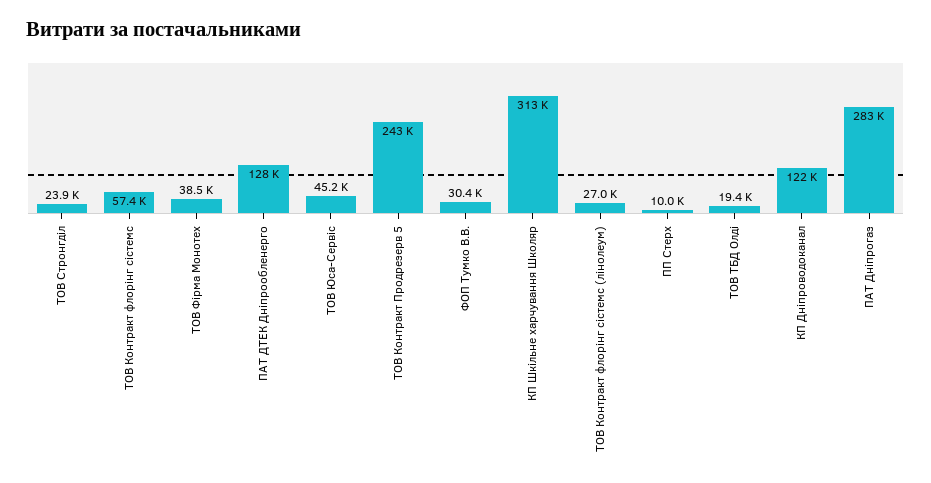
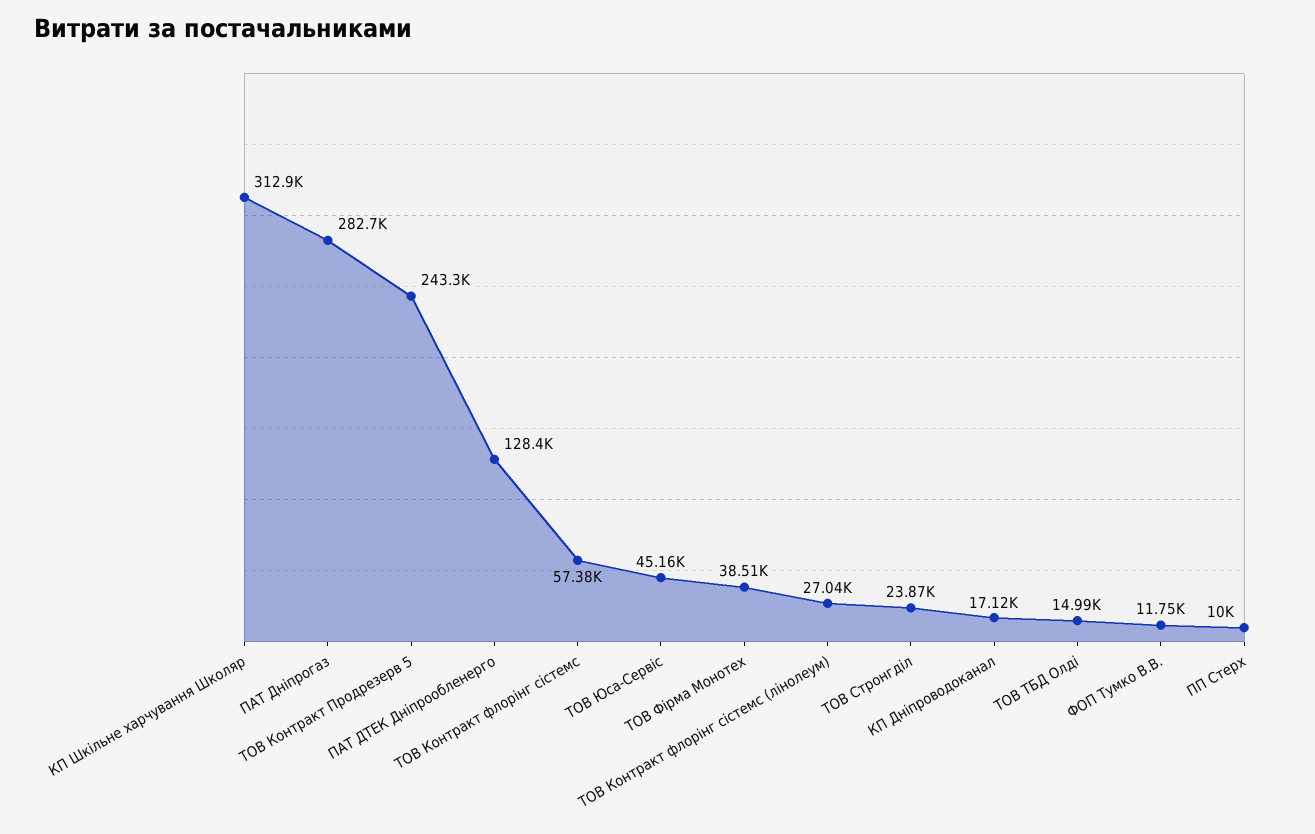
  {
    "ТОВ Стронгділ": 23870,
    "ТОВ Контракт флорінг сістемс": 57380,
    "ТОВ Фірма Монотех": 38510,
    "ПАТ ДТЕК Дніпрообленерго": 128400,
    "ТОВ Юса-Сервіс": 45160,
    "ТОВ Контракт Продрезерв 5": 243300,
-   "ФОП Тумко В.В.": 30400,
+   "ФОП Тумко В.В.": 11750,
    "КП Шкільне харчування Школяр": 312900,
    "ТОВ Контракт флорінг сістемс (лінолеум)": 27040,
    "ПП Стерх": 10000,
-   "ТОВ ТБД Олді": 19400,
+   "ТОВ ТБД Олді": 14990,
-   "КП Дніпроводоканал": 122000,
+   "КП Дніпроводоканал": 17120,
    "ПАТ Дніпрогаз": 282700
  }

